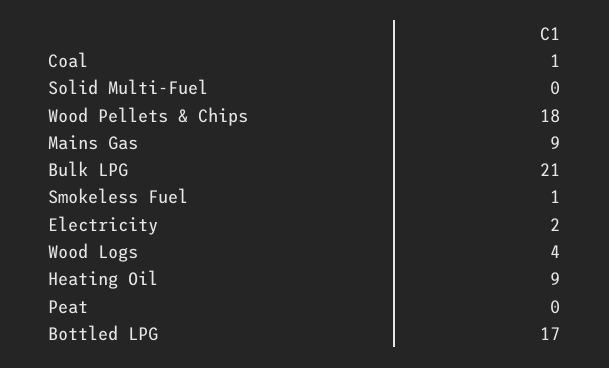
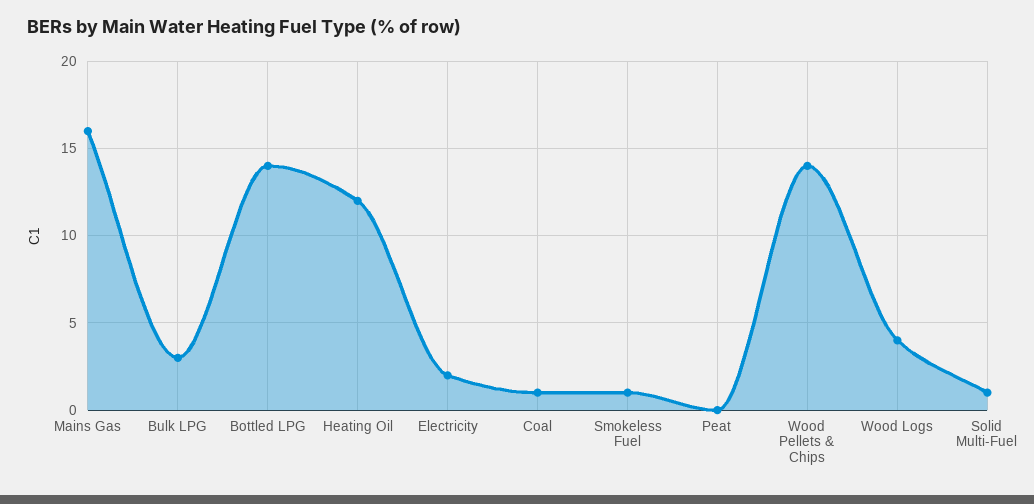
  {
    "Coal": 1,
-   "Solid Multi-Fuel": 0,
+   "Solid Multi-Fuel": 1,
-   "Wood Pellets & Chips": 18,
+   "Wood Pellets & Chips": 14,
-   "Mains Gas": 9,
+   "Mains Gas": 16,
-   "Bulk LPG": 21,
+   "Bulk LPG": 3,
    "Smokeless Fuel": 1,
    "Electricity": 2,
    "Wood Logs": 4,
-   "Heating Oil": 9,
+   "Heating Oil": 12,
    "Peat": 0,
-   "Bottled LPG": 17
+   "Bottled LPG": 14
  }

